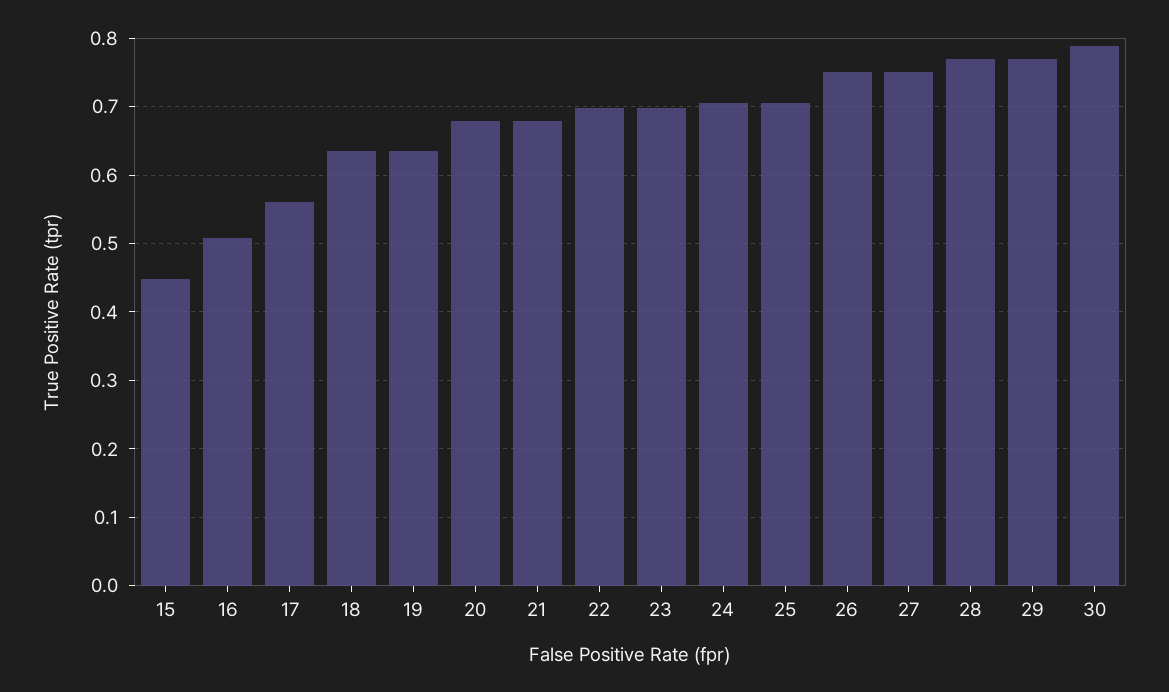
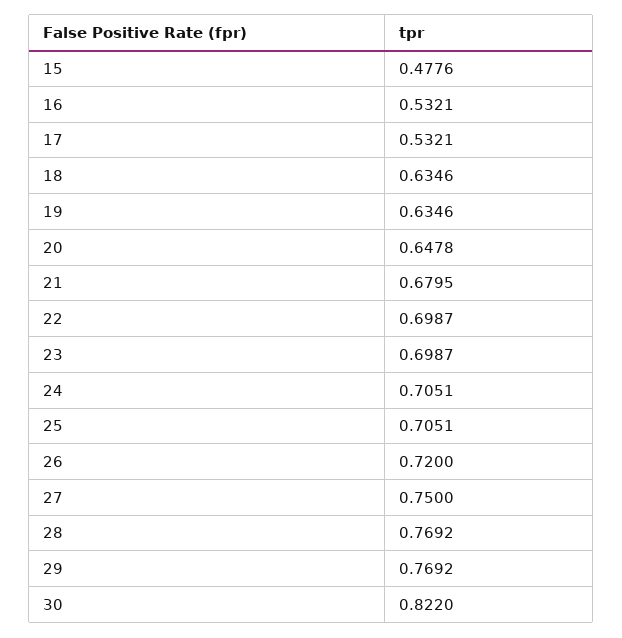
  {
-   "15": 0.45,
+   "15": 0.4776,
-   "16": 0.51,
+   "16": 0.5321,
-   "17": 0.56,
+   "17": 0.5321,
    "18": 0.6346,
    "19": 0.6346,
-   "20": 0.68,
+   "20": 0.6478,
    "21": 0.6795,
    "22": 0.6987,
    "23": 0.6987,
    "24": 0.7051,
    "25": 0.7051,
-   "26": 0.75,
+   "26": 0.72,
    "27": 0.75,
    "28": 0.7692,
    "29": 0.7692,
-   "30": 0.79
+   "30": 0.822
  }

